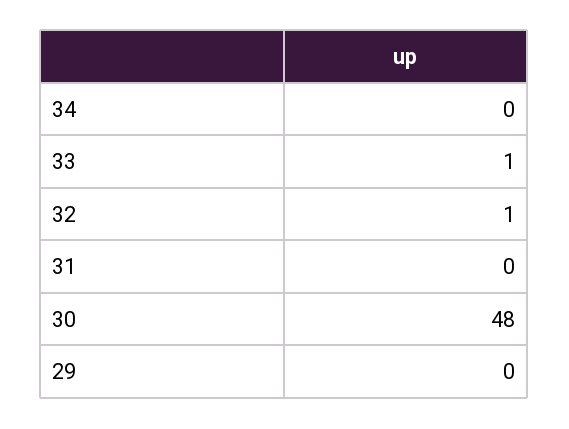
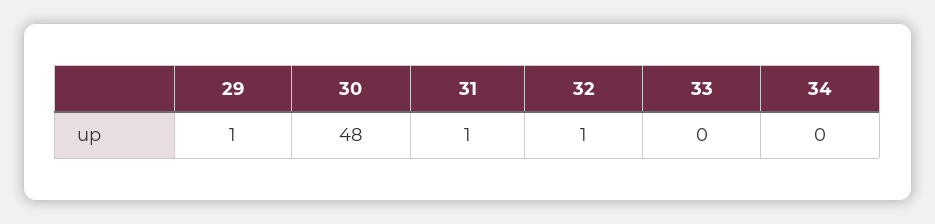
  {
    "34": 0,
-   "33": 1,
+   "33": 0,
    "32": 1,
-   "31": 0,
+   "31": 1,
    "30": 48,
-   "29": 0
+   "29": 1
  }

